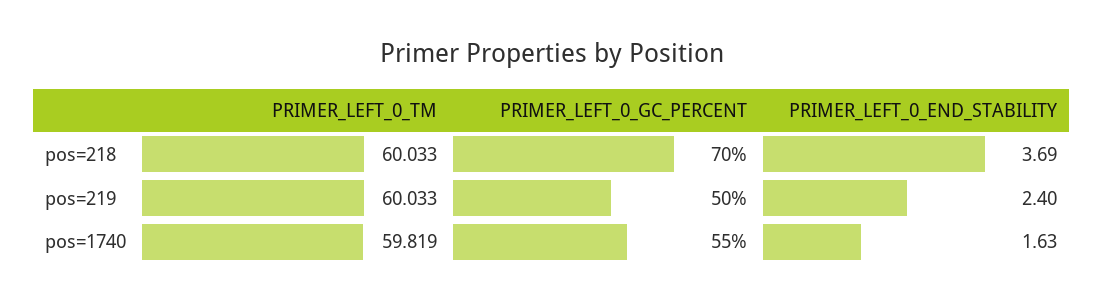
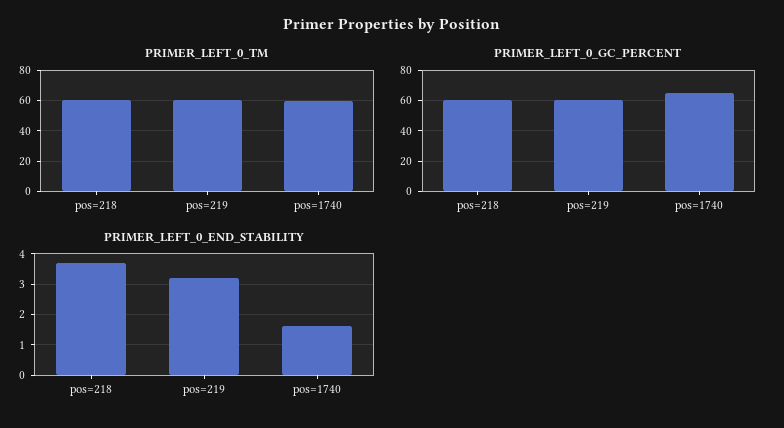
  {
    "PRIMER_LEFT_0_TM": {
      "pos=218": 60.033,
      "pos=219": 60.033,
      "pos=1740": 59.819
    },
    "PRIMER_LEFT_0_GC_PERCENT": {
-     "pos=218": 70,
+     "pos=218": 60,
-     "pos=219": 50,
+     "pos=219": 60,
-     "pos=1740": 55
+     "pos=1740": 65
    },
    "PRIMER_LEFT_0_END_STABILITY": {
      "pos=218": 3.69,
-     "pos=219": 2.4,
+     "pos=219": 3.2,
      "pos=1740": 1.63
    }
  }

